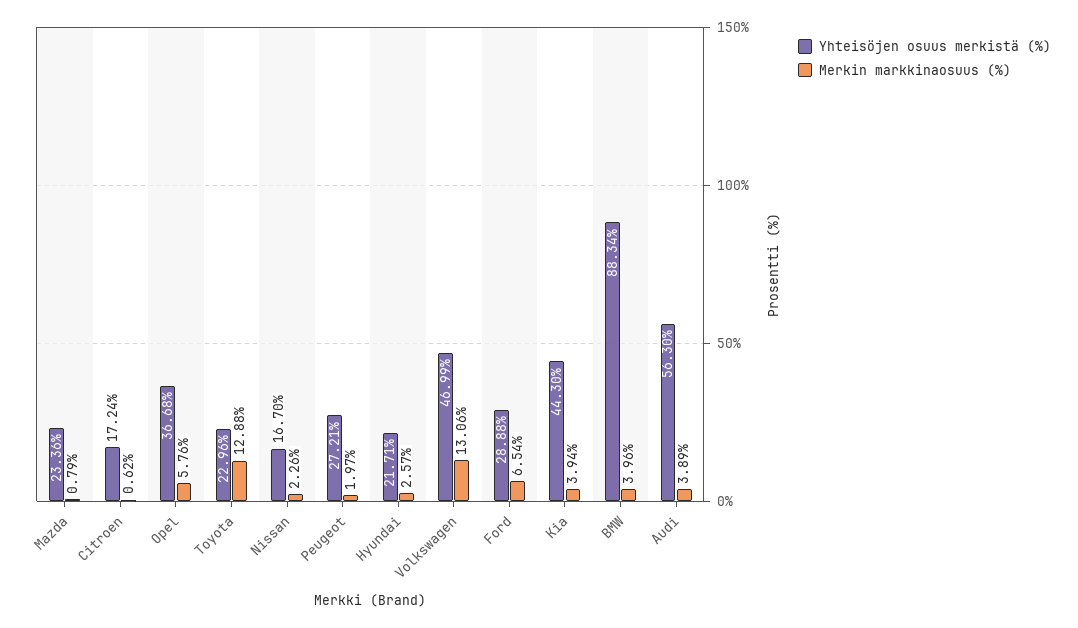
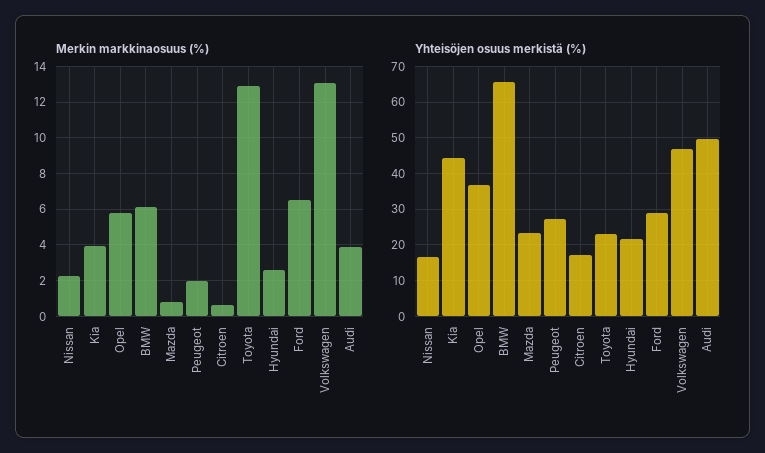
  {
    "Yhteisöjen osuus merkistä (%)": {
      "Mazda": 23.36,
      "Citroen": 17.24,
      "Opel": 36.68,
      "Toyota": 22.96,
      "Nissan": 16.7,
      "Peugeot": 27.21,
      "Hyundai": 21.71,
      "Volkswagen": 46.99,
      "Ford": 28.88,
      "Kia": 44.3,
-     "BMW": 88.34,
+     "BMW": 66,
-     "Audi": 56.3
+     "Audi": 50
    },
    "Merkin markkinaosuus (%)": {
      "Mazda": 0.79,
      "Citroen": 0.62,
      "Opel": 5.76,
      "Toyota": 12.88,
      "Nissan": 2.26,
      "Peugeot": 1.97,
      "Hyundai": 2.57,
      "Volkswagen": 13.06,
      "Ford": 6.54,
      "Kia": 3.94,
-     "BMW": 3.96,
+     "BMW": 6,
      "Audi": 3.89
    }
  }

